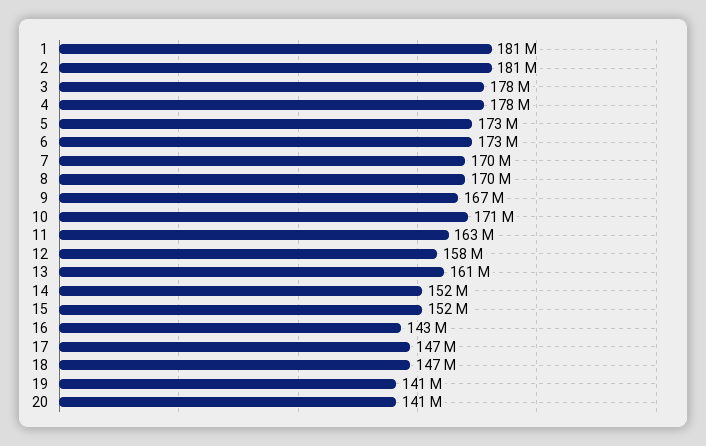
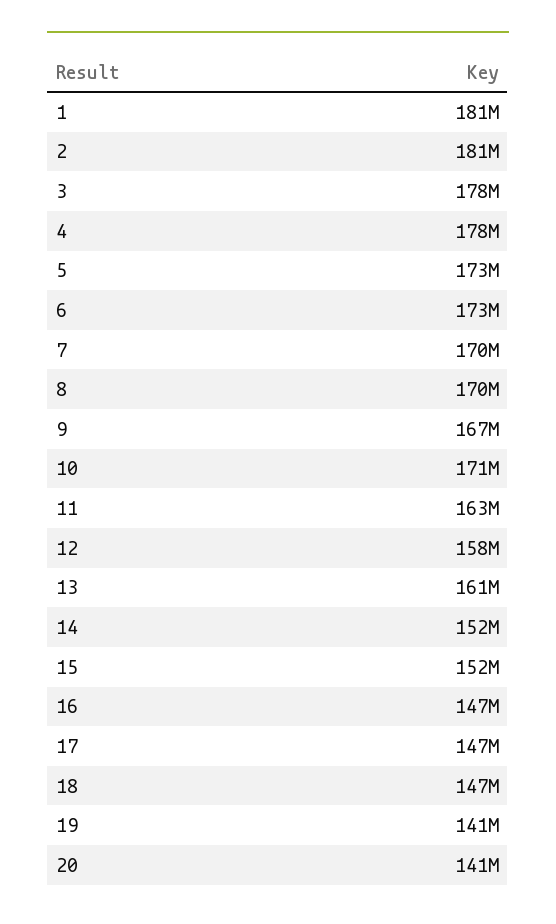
  {
    "1": 181000000,
    "2": 181000000,
    "3": 178000000,
    "4": 178000000,
    "5": 173000000,
    "6": 173000000,
    "7": 170000000,
    "8": 170000000,
    "9": 167000000,
    "10": 171000000,
    "11": 163000000,
    "12": 158000000,
    "13": 161000000,
    "14": 152000000,
    "15": 152000000,
-   "16": 143000000,
+   "16": 147000000,
    "17": 147000000,
    "18": 147000000,
    "19": 141000000,
    "20": 141000000
  }

